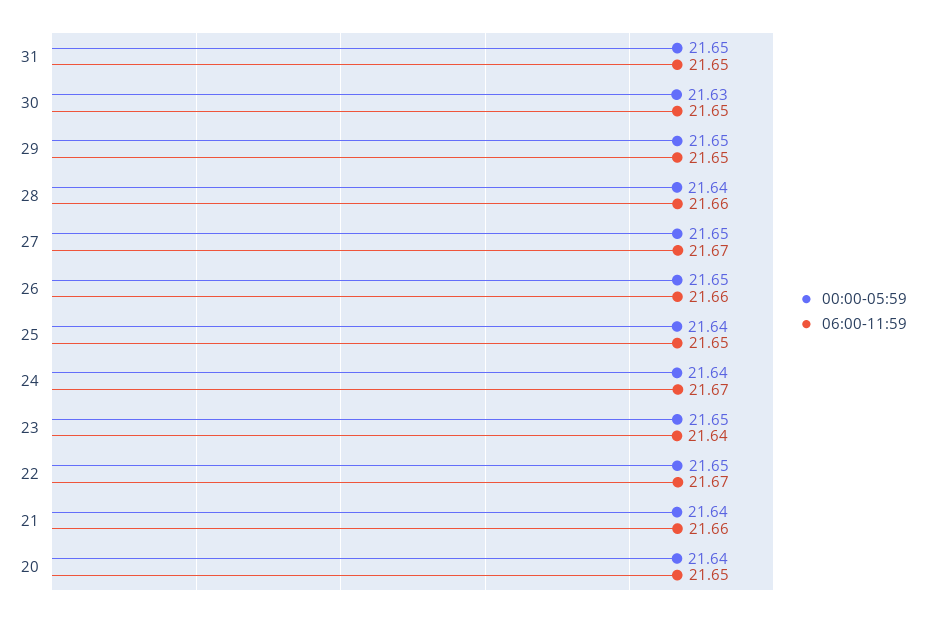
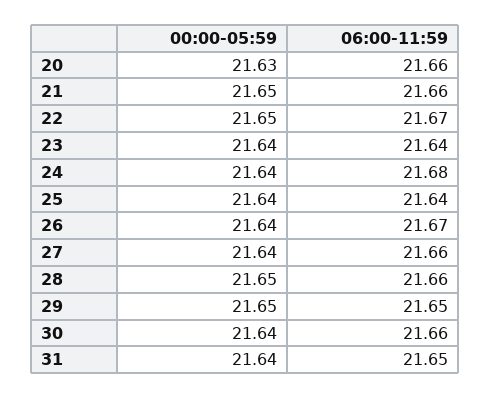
  {
    "00:00-05:59": {
-     "31": 21.65,
+     "31": 21.64,
-     "30": 21.63,
+     "30": 21.64,
      "29": 21.65,
-     "28": 21.64,
+     "28": 21.65,
-     "27": 21.65,
+     "27": 21.64,
-     "26": 21.65,
+     "26": 21.64,
      "25": 21.64,
      "24": 21.64,
-     "23": 21.65,
+     "23": 21.64,
      "22": 21.65,
-     "21": 21.64,
+     "21": 21.65,
-     "20": 21.64
+     "20": 21.63
    },
    "06:00-11:59": {
      "31": 21.65,
-     "30": 21.65,
+     "30": 21.66,
      "29": 21.65,
      "28": 21.66,
-     "27": 21.67,
+     "27": 21.66,
-     "26": 21.66,
+     "26": 21.67,
-     "25": 21.65,
+     "25": 21.64,
-     "24": 21.67,
+     "24": 21.68,
      "23": 21.64,
      "22": 21.67,
      "21": 21.66,
-     "20": 21.65
+     "20": 21.66
    }
  }

